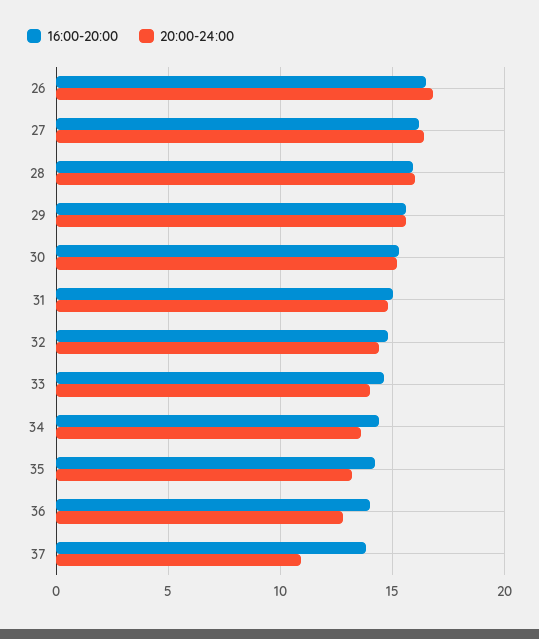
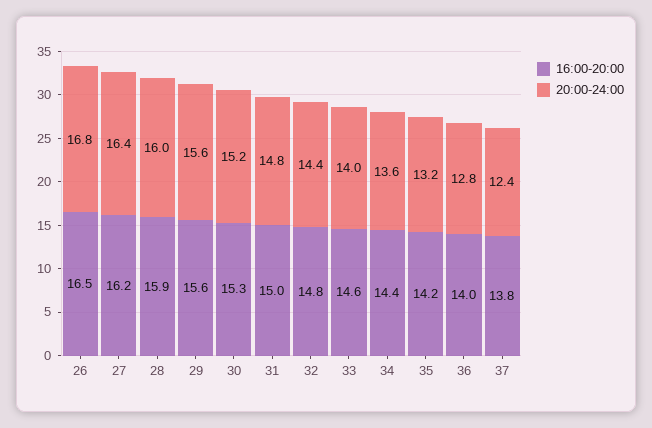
  {
    "16:00-20:00": {
      "26": 16.5,
      "27": 16.2,
      "28": 15.9,
      "29": 15.6,
      "30": 15.3,
      "31": 15,
      "32": 14.8,
      "33": 14.6,
      "34": 14.4,
      "35": 14.2,
      "36": 14,
      "37": 13.8
    },
    "20:00-24:00": {
      "26": 16.8,
      "27": 16.4,
      "28": 16,
      "29": 15.6,
      "30": 15.2,
      "31": 14.8,
      "32": 14.4,
      "33": 14,
      "34": 13.6,
      "35": 13.2,
      "36": 12.8,
-     "37": 11
+     "37": 12.4
    }
  }

